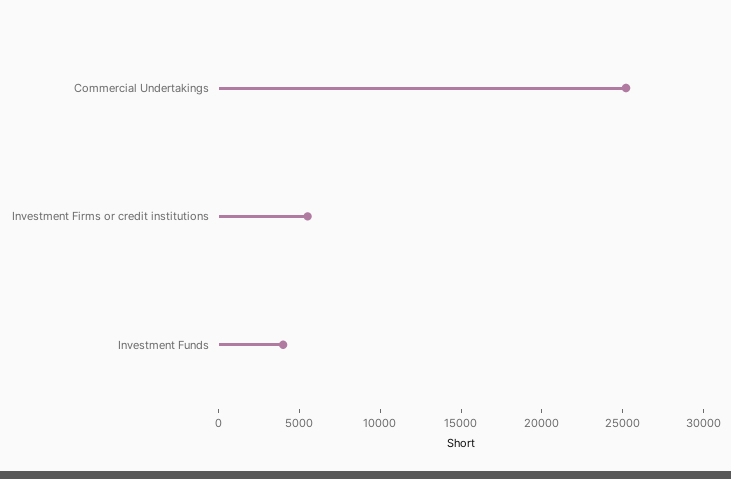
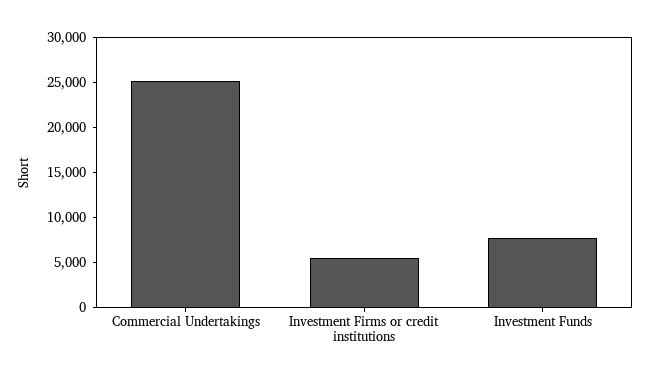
  {
    "Commercial Undertakings": 25000,
    "Investment Firms or credit institutions": 6000,
-   "Investment Funds": 4000
+   "Investment Funds": 8000
  }

